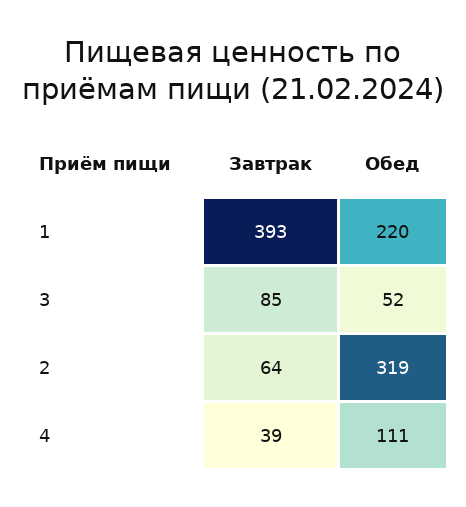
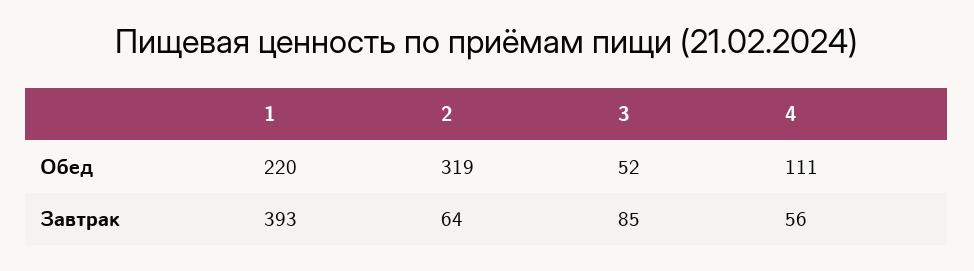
  {
    "Завтрак": {
      "1": 393,
      "3": 85,
      "2": 64,
-     "4": 39
+     "4": 56
    },
    "Обед": {
      "1": 220,
      "3": 52,
      "2": 319,
      "4": 111
    }
  }

